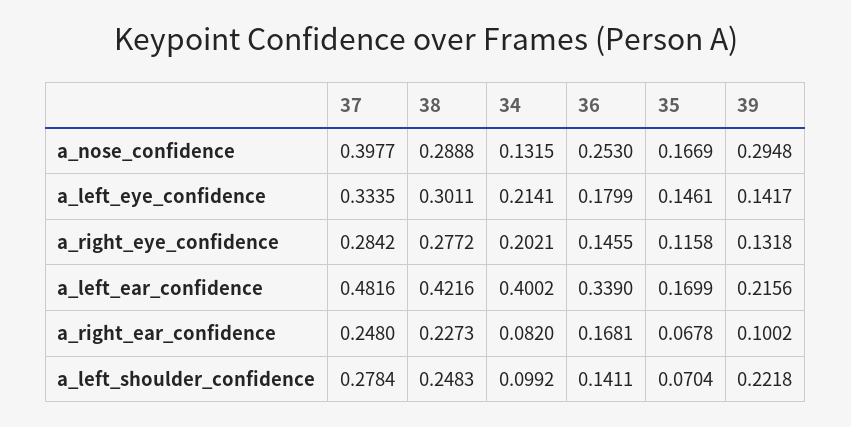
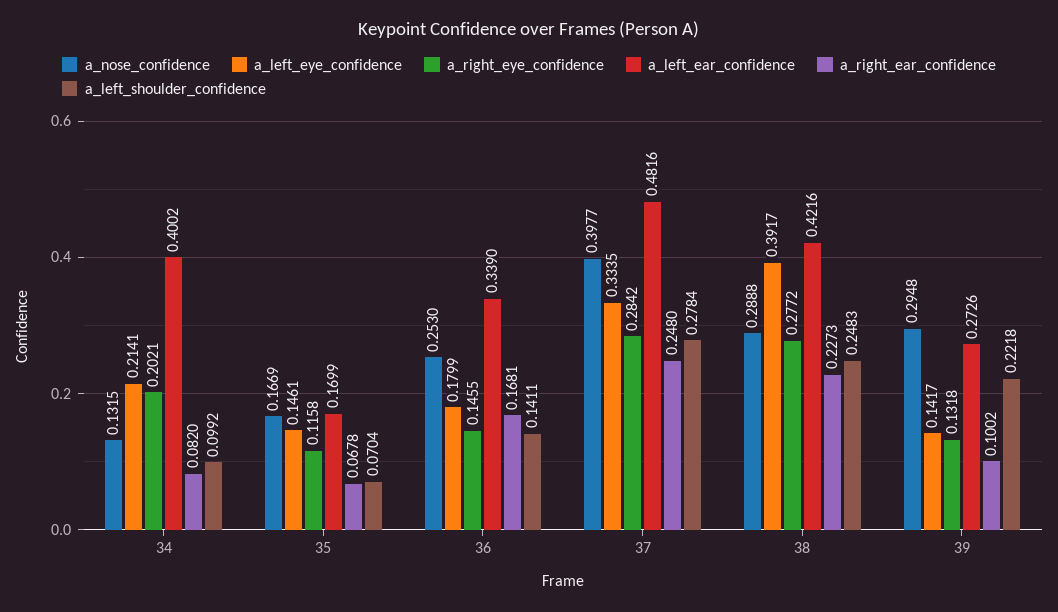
  {
    "a_nose_confidence": {
      "37": 0.3977,
      "38": 0.2888,
      "34": 0.1315,
      "36": 0.253,
      "35": 0.1669,
      "39": 0.2948
    },
    "a_left_eye_confidence": {
      "37": 0.3335,
-     "38": 0.3011,
+     "38": 0.3917,
      "34": 0.2141,
      "36": 0.1799,
      "35": 0.1461,
      "39": 0.1417
    },
    "a_right_eye_confidence": {
      "37": 0.2842,
      "38": 0.2772,
      "34": 0.2021,
      "36": 0.1455,
      "35": 0.1158,
      "39": 0.1318
    },
    "a_left_ear_confidence": {
      "37": 0.4816,
      "38": 0.4216,
      "34": 0.4002,
      "36": 0.339,
      "35": 0.1699,
-     "39": 0.2156
+     "39": 0.2726
    },
    "a_right_ear_confidence": {
      "37": 0.248,
      "38": 0.2273,
      "34": 0.082,
      "36": 0.1681,
      "35": 0.0678,
      "39": 0.1002
    },
    "a_left_shoulder_confidence": {
      "37": 0.2784,
      "38": 0.2483,
      "34": 0.0992,
      "36": 0.1411,
      "35": 0.0704,
      "39": 0.2218
    }
  }

